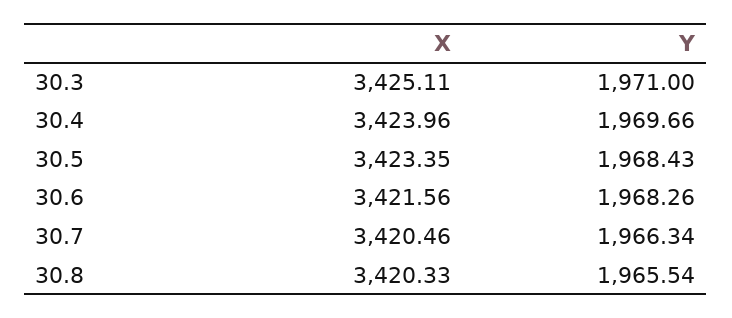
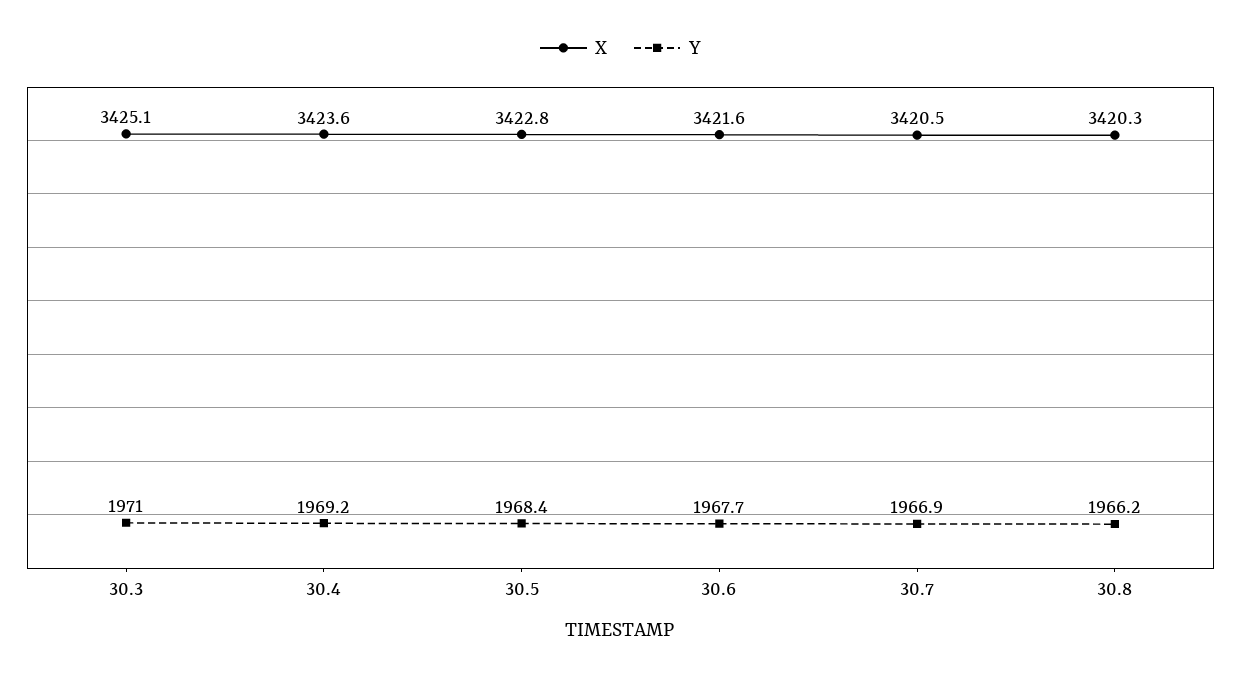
  {
    "X": {
      "30.3": 3425.11,
-     "30.4": 3423.96,
+     "30.4": 3423.6,
-     "30.5": 3423.35,
+     "30.5": 3422.8,
      "30.6": 3421.56,
      "30.7": 3420.46,
      "30.8": 3420.33
    },
    "Y": {
      "30.3": 1971,
-     "30.4": 1969.66,
+     "30.4": 1969.2,
      "30.5": 1968.43,
-     "30.6": 1968.26,
+     "30.6": 1967.7,
-     "30.7": 1966.34,
+     "30.7": 1966.9,
-     "30.8": 1965.54
+     "30.8": 1966.2
    }
  }

